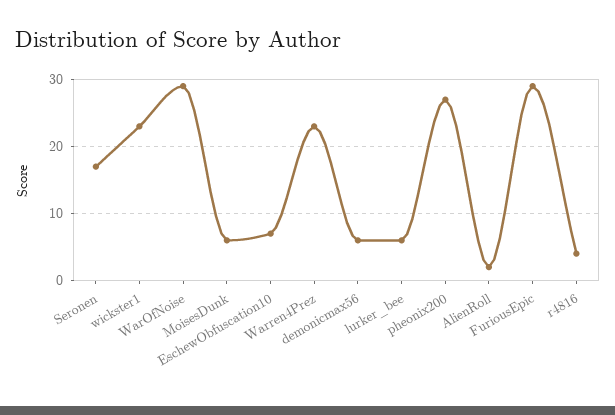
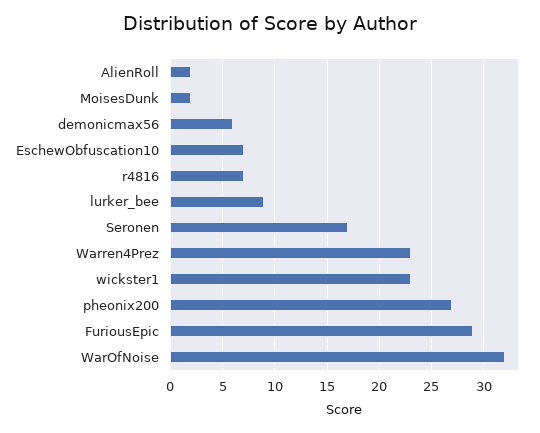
  {
    "Seronen": 17,
    "wickster1": 23,
-   "WarOfNoise": 29,
+   "WarOfNoise": 32,
-   "MoisesDunk": 6,
+   "MoisesDunk": 2,
    "EschewObfuscation10": 7,
    "Warren4Prez": 23,
    "demonicmax56": 6,
-   "lurker_bee": 6,
+   "lurker_bee": 9,
    "pheonix200": 27,
    "AlienRoll": 2,
    "FuriousEpic": 29,
-   "r4816": 4
+   "r4816": 7
  }

